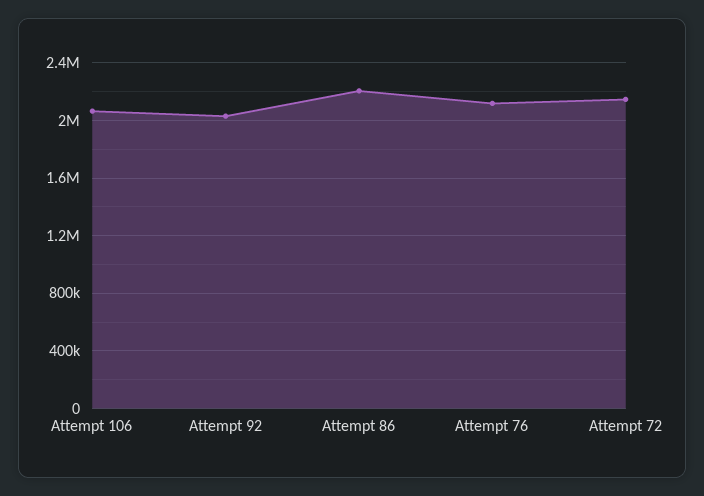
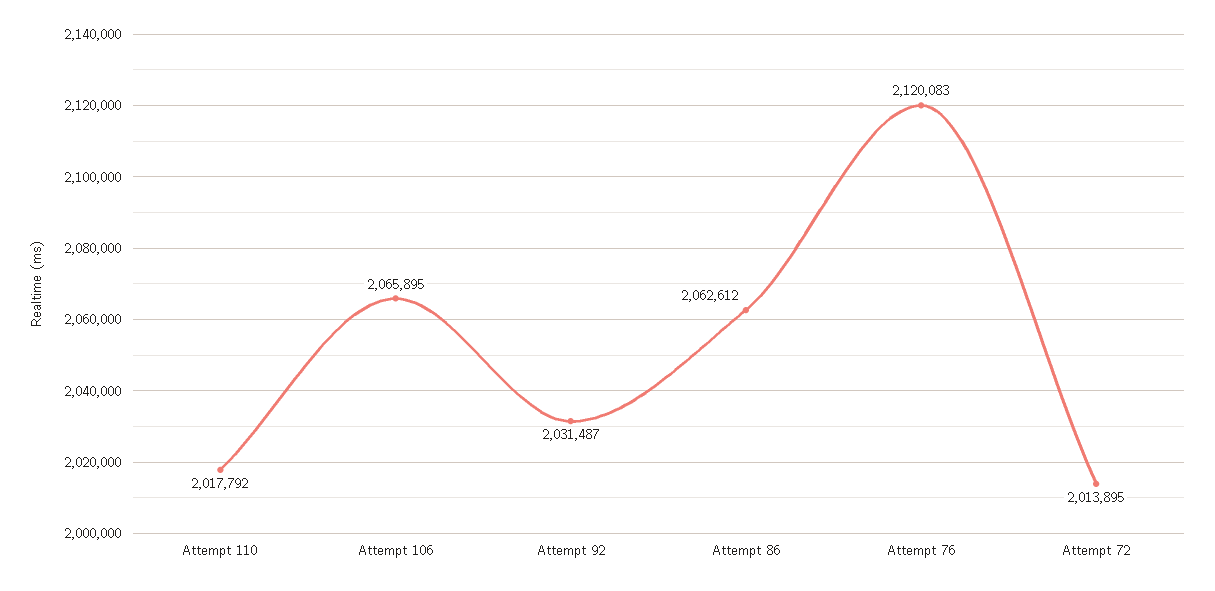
  {
    "Attempt 106": 2065895,
    "Attempt 92": 2031487,
-   "Attempt 86": 2200000,
+   "Attempt 86": 2062612,
    "Attempt 76": 2120083,
-   "Attempt 72": 2150000
+   "Attempt 72": 2013895,
+   "Attempt 110": 2017792
  }

